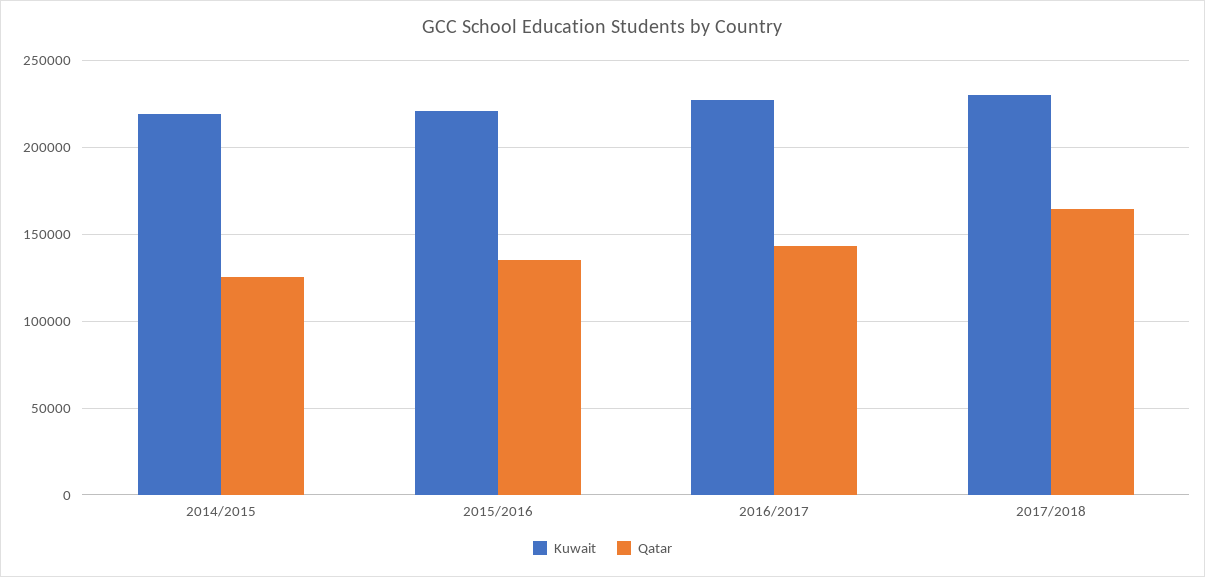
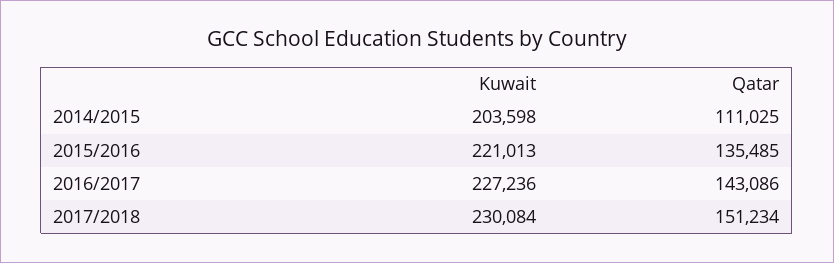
  {
    "Kuwait": {
-     "2014/2015": 220000,
+     "2014/2015": 203598,
      "2015/2016": 221013,
      "2016/2017": 227236,
      "2017/2018": 230084
    },
    "Qatar": {
-     "2014/2015": 125000,
+     "2014/2015": 111025,
      "2015/2016": 135485,
      "2016/2017": 143086,
-     "2017/2018": 165000
+     "2017/2018": 151234
    }
  }

